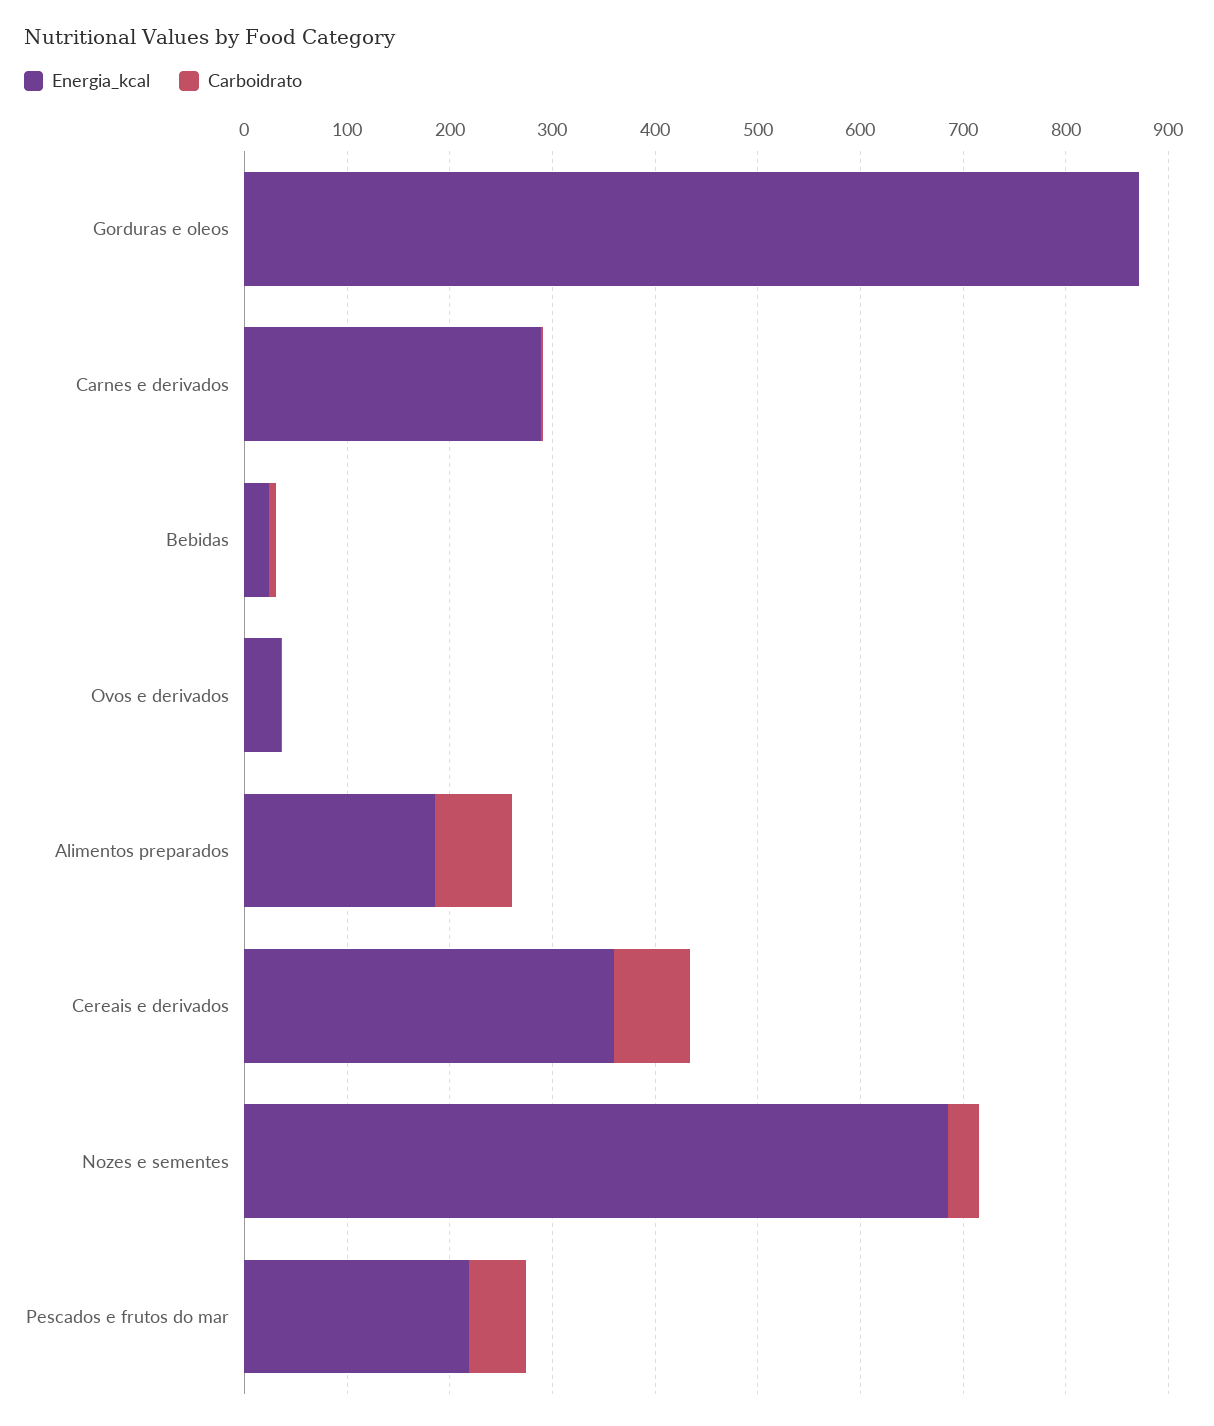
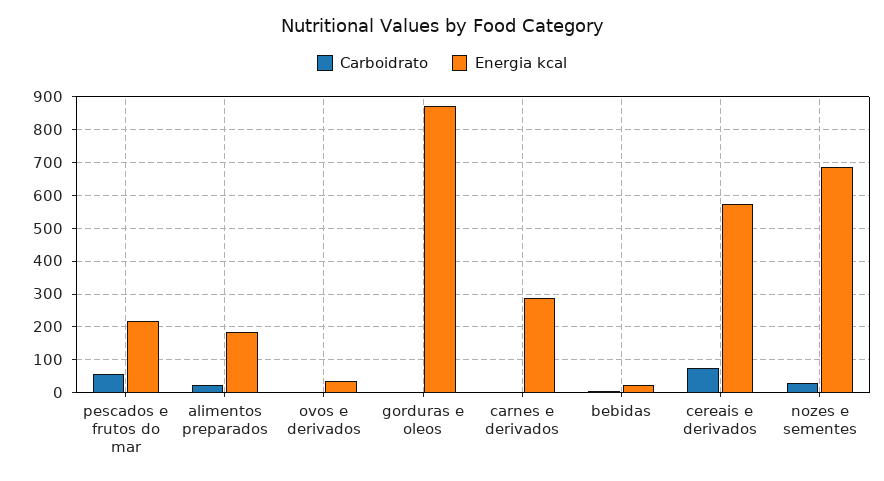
  {
    "Energia_kcal": {
      "Gorduras e oleos": 880,
      "Carnes e derivados": 280,
      "Bebidas": 20,
      "Ovos e derivados": 40,
      "Alimentos preparados": 180,
-     "Cereais e derivados": 360,
+     "Cereais e derivados": 580,
      "Nozes e sementes": 680,
      "Pescados e frutos do mar": 220
    },
    "Carboidrato": {
      "Gorduras e oleos": 0,
      "Carnes e derivados": 0,
      "Bebidas": 0,
      "Ovos e derivados": 0,
-     "Alimentos preparados": 80,
+     "Alimentos preparados": 20,
      "Cereais e derivados": 80,
      "Nozes e sementes": 20,
      "Pescados e frutos do mar": 60
    }
  }

